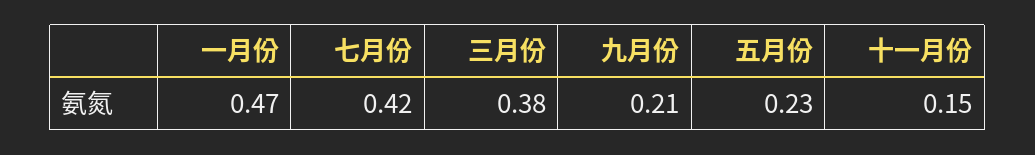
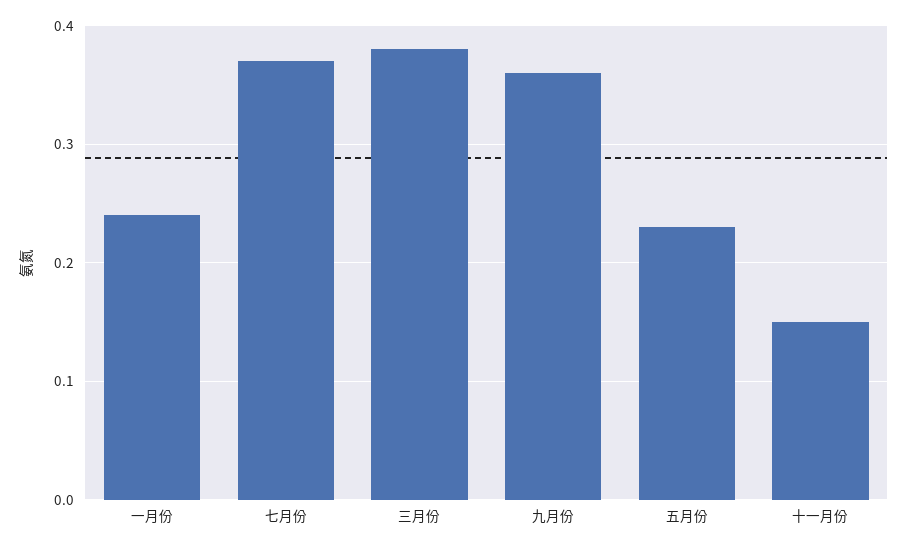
  {
-   "一月份": 0.47,
+   "一月份": 0.24,
-   "七月份": 0.42,
+   "七月份": 0.37,
    "三月份": 0.38,
-   "九月份": 0.21,
+   "九月份": 0.36,
    "五月份": 0.23,
    "十一月份": 0.15
  }

